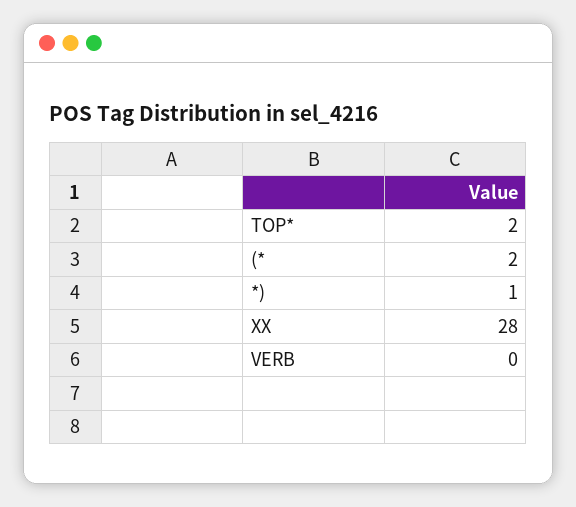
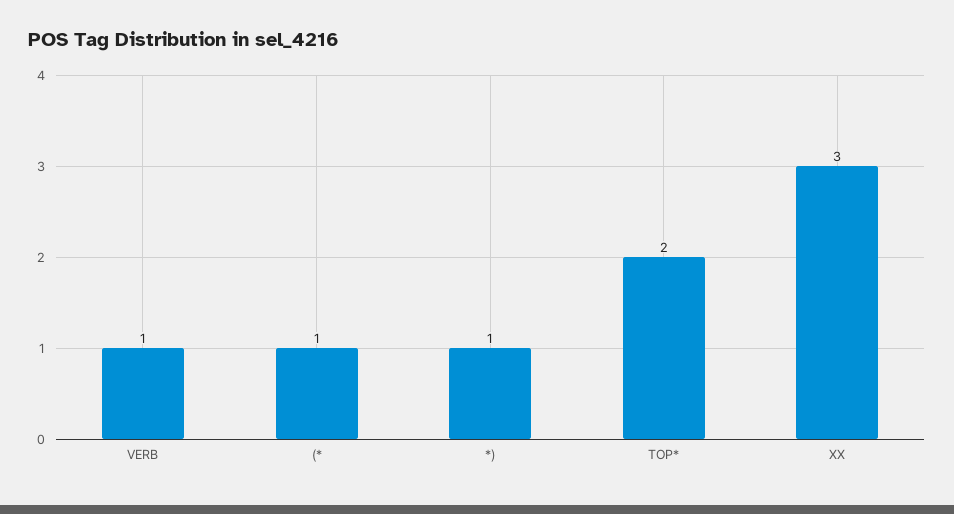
  {
    "TOP*": 2,
-   "(*": 2,
+   "(*": 1,
    "*)": 1,
-   "XX": 28,
+   "XX": 3,
-   "VERB": 0
+   "VERB": 1
  }

